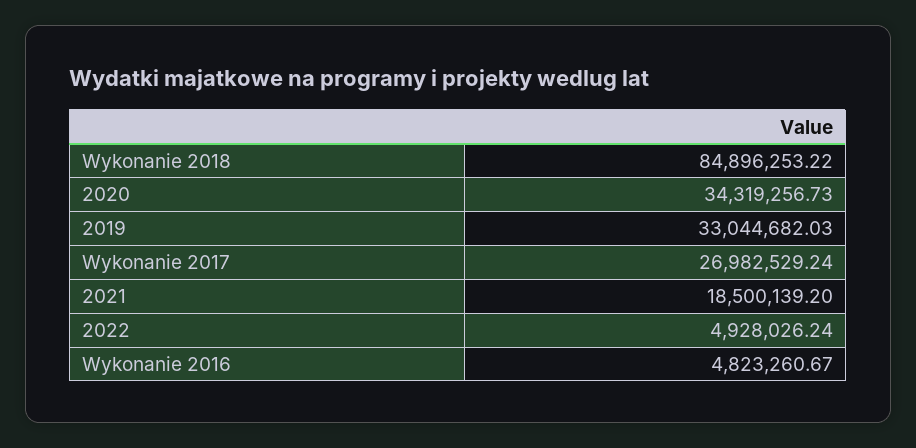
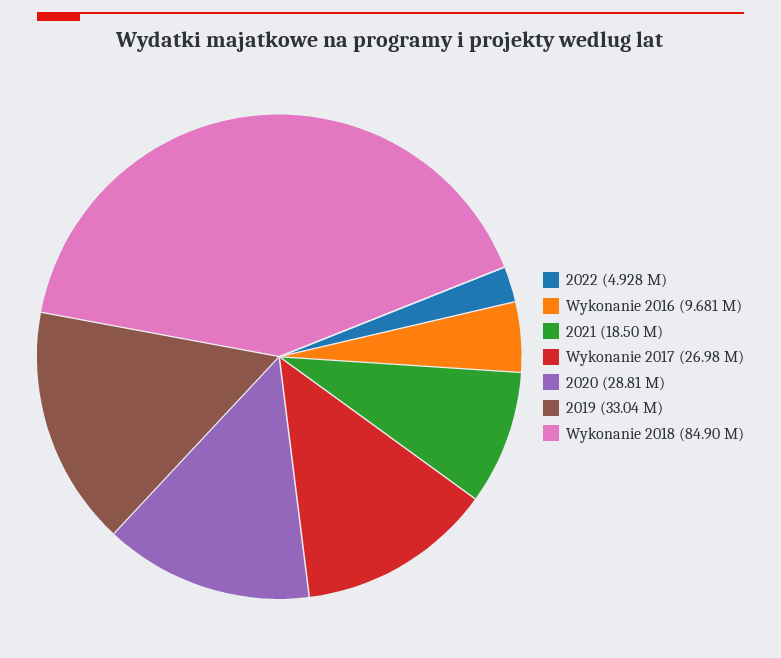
  {
    "Wykonanie 2018": 84896253.22,
-   "2020": 34319256.73,
+   "2020": 28810000,
    "2019": 33044682.03,
    "Wykonanie 2017": 26982529.24,
    "2021": 18500139.2,
    "2022": 4928026.24,
-   "Wykonanie 2016": 4823260.67
+   "Wykonanie 2016": 9681000
  }

